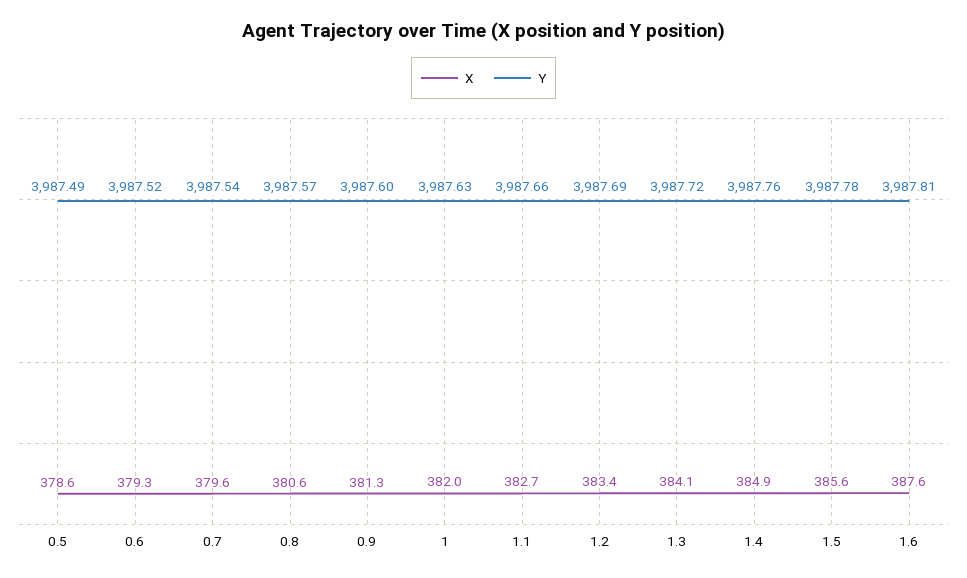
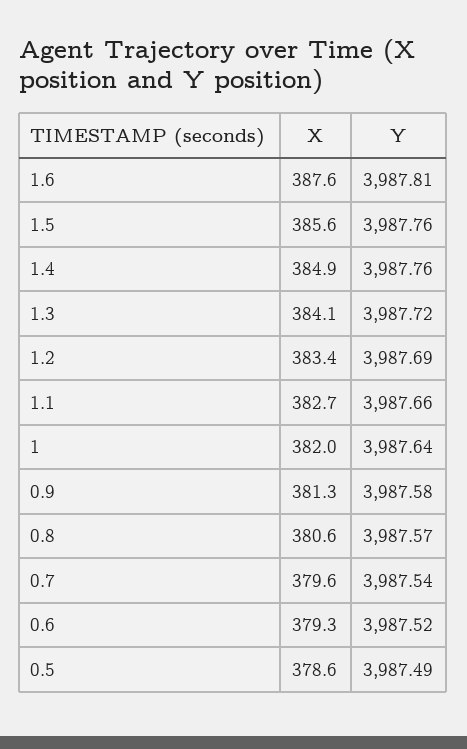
  {
    "X": {
      "0.5": 378.6,
      "0.6": 379.3,
      "0.7": 379.6,
      "0.8": 380.6,
      "0.9": 381.3,
      "1": 382,
      "1.1": 382.7,
      "1.2": 383.4,
      "1.3": 384.1,
      "1.4": 384.9,
      "1.5": 385.6,
      "1.6": 387.6
    },
    "Y": {
      "0.5": 3987.49,
      "0.6": 3987.52,
      "0.7": 3987.54,
      "0.8": 3987.57,
-     "0.9": 3987.6,
+     "0.9": 3987.58,
-     "1": 3987.63,
+     "1": 3987.64,
      "1.1": 3987.66,
      "1.2": 3987.69,
      "1.3": 3987.72,
      "1.4": 3987.76,
-     "1.5": 3987.78,
+     "1.5": 3987.76,
      "1.6": 3987.81
    }
  }

